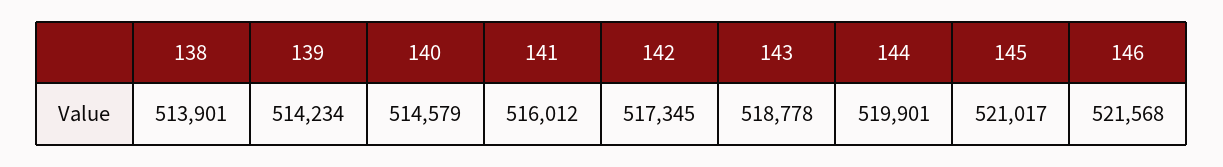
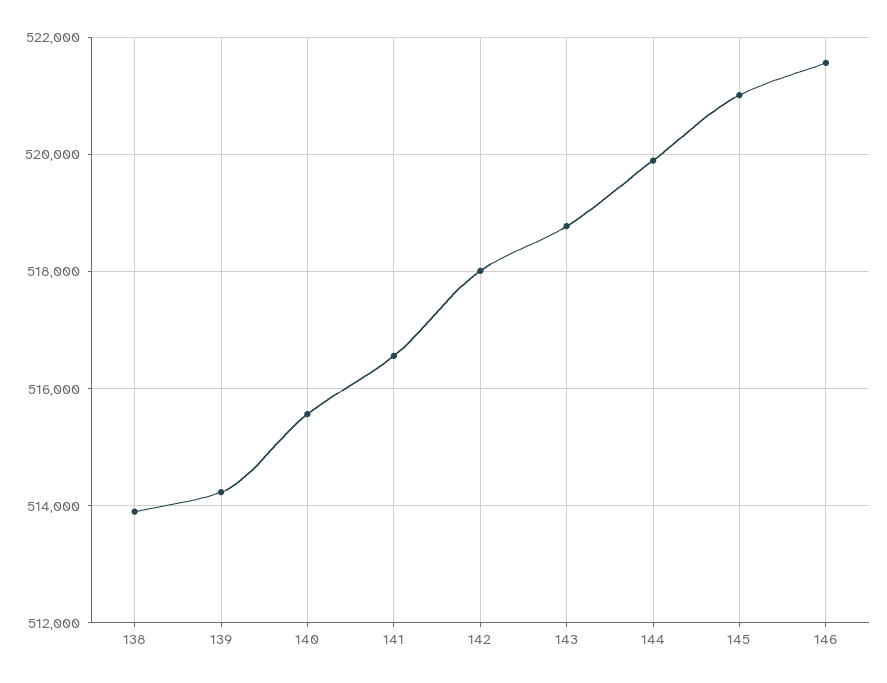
  {
    "138": 513901,
    "139": 514234,
-   "140": 514579,
+   "140": 515600,
-   "141": 516012,
+   "141": 516600,
-   "142": 517345,
+   "142": 518000,
    "143": 518778,
    "144": 519901,
    "145": 521017,
    "146": 521568
  }

